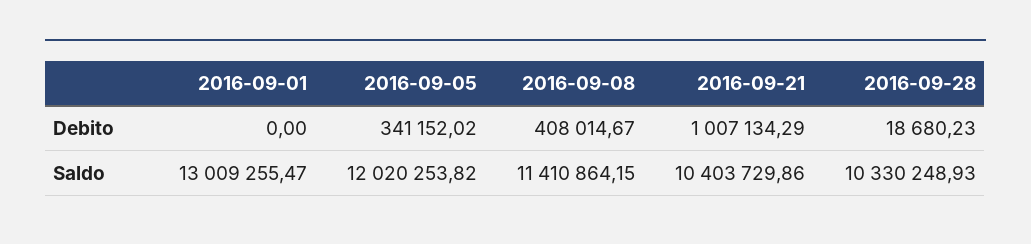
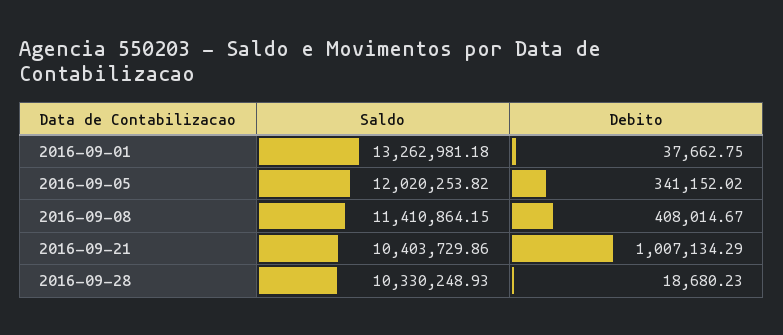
  {
    "2016-09-01": {
-     "Debito": 0,
+     "Debito": 37662.75,
-     "Saldo": 13009255.47
+     "Saldo": 13262981.18
    },
    "2016-09-05": {
      "Debito": 341152.02,
      "Saldo": 12020253.82
    },
    "2016-09-08": {
      "Debito": 408014.67,
      "Saldo": 11410864.15
    },
    "2016-09-21": {
      "Debito": 1007134.29,
      "Saldo": 10403729.86
    },
    "2016-09-28": {
      "Debito": 18680.23,
      "Saldo": 10330248.93
    }
  }

